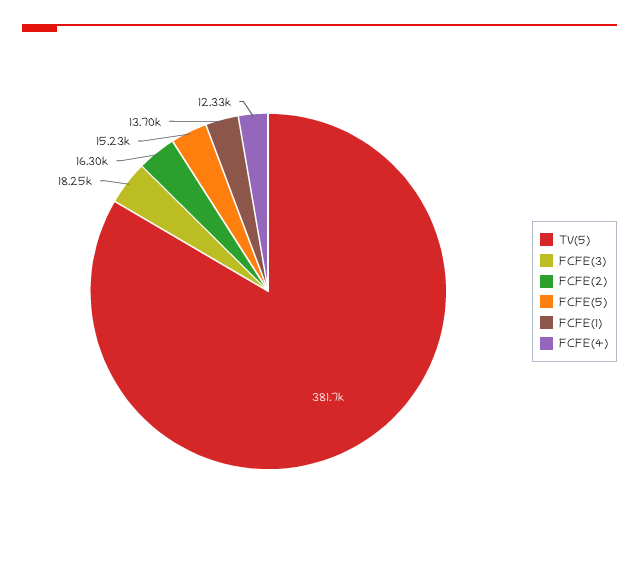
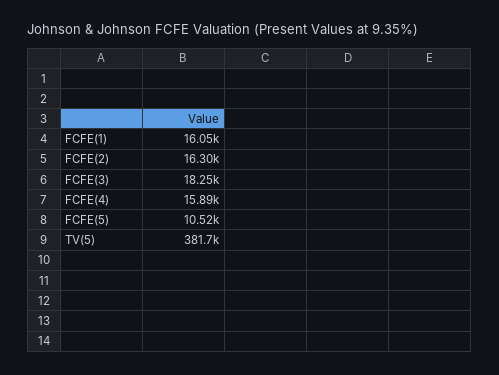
  {
    "TV(5)": 381700,
    "FCFE(3)": 18250,
    "FCFE(2)": 16300,
-   "FCFE(5)": 15230,
+   "FCFE(5)": 10520,
-   "FCFE(1)": 13700,
+   "FCFE(1)": 16050,
-   "FCFE(4)": 12330
+   "FCFE(4)": 15890
  }

